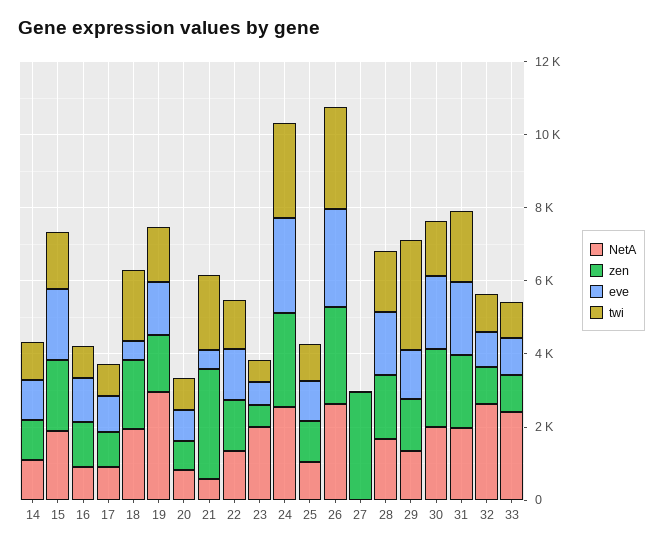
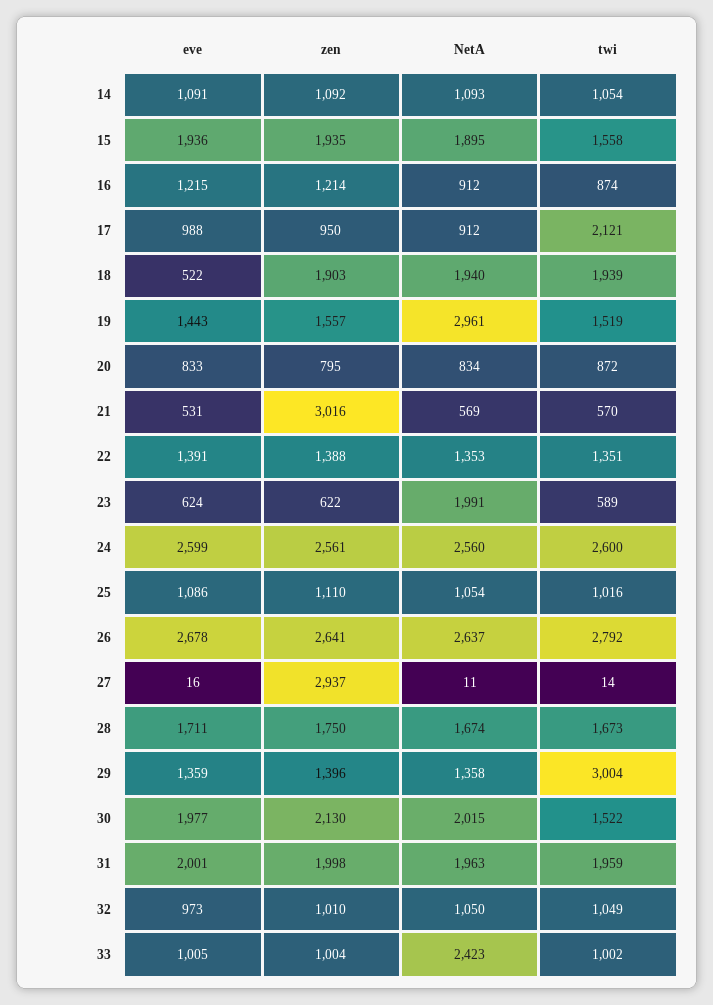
  {
    "NetA": {
      "14": 1093,
      "15": 1895,
      "16": 912,
      "17": 912,
      "18": 1940,
      "19": 2961,
      "20": 834,
      "21": 569,
      "22": 1353,
      "23": 1991,
      "24": 2560,
      "25": 1054,
      "26": 2637,
      "27": 11,
      "28": 1674,
      "29": 1358,
      "30": 2015,
      "31": 1963,
-     "32": 2500,
+     "32": 1050,
      "33": 2423
    },
    "zen": {
      "14": 1092,
      "15": 1935,
      "16": 1214,
      "17": 950,
      "18": 1903,
      "19": 1557,
      "20": 795,
      "21": 3016,
      "22": 1388,
      "23": 622,
      "24": 2561,
      "25": 1110,
      "26": 2641,
      "27": 2937,
      "28": 1750,
      "29": 1396,
      "30": 2130,
      "31": 1998,
      "32": 1010,
      "33": 1004
    },
    "eve": {
      "14": 1091,
      "15": 1936,
      "16": 1215,
      "17": 988,
      "18": 522,
      "19": 1443,
      "20": 833,
      "21": 531,
      "22": 1391,
      "23": 624,
      "24": 2599,
      "25": 1086,
      "26": 2678,
      "27": 16,
      "28": 1711,
      "29": 1359,
      "30": 1977,
      "31": 2001,
      "32": 973,
      "33": 1005
    },
    "twi": {
      "14": 1054,
      "15": 1558,
      "16": 874,
-     "17": 1000,
+     "17": 2121,
      "18": 1939,
      "19": 1519,
      "20": 872,
-     "21": 2000,
+     "21": 570,
      "22": 1351,
      "23": 589,
      "24": 2600,
      "25": 1016,
      "26": 2792,
      "27": 14,
      "28": 1673,
      "29": 3004,
      "30": 1522,
      "31": 1959,
      "32": 1049,
      "33": 1002
    }
  }

